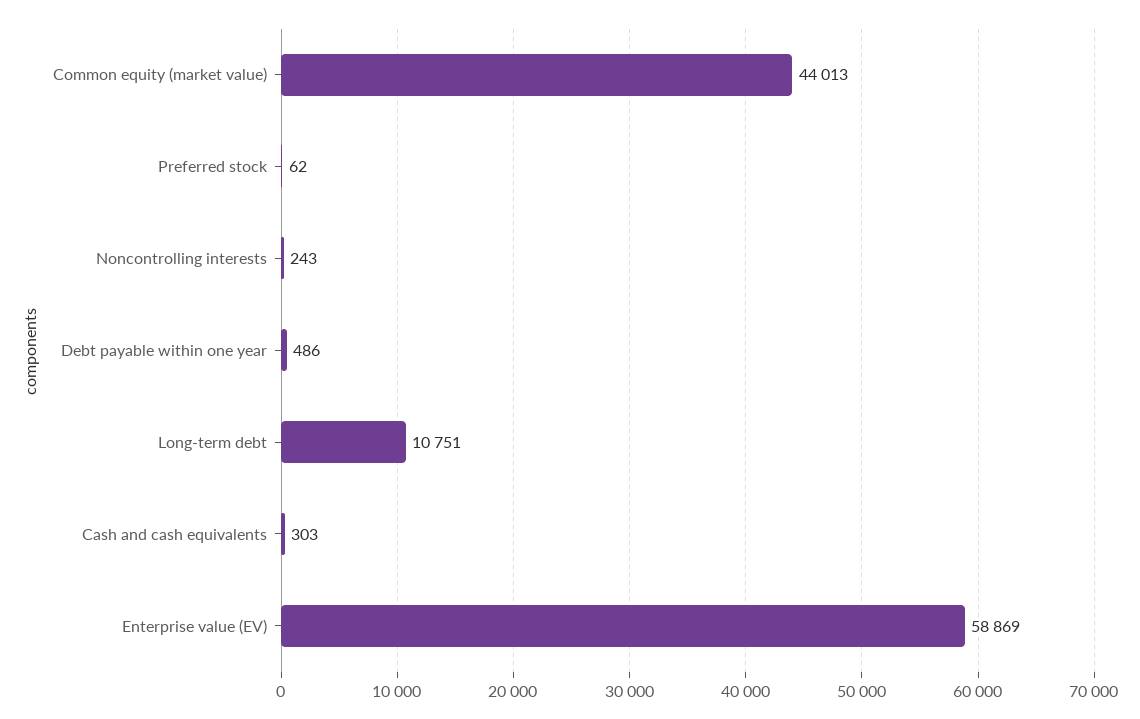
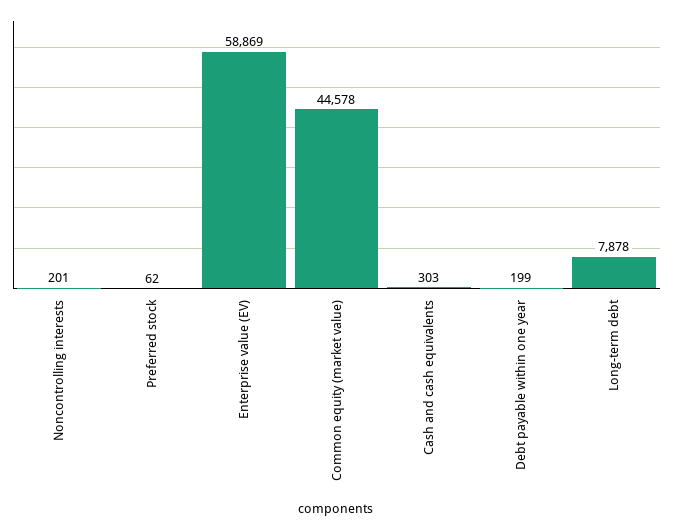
  {
-   "Common equity (market value)": 44013,
+   "Common equity (market value)": 44578,
    "Preferred stock": 62,
-   "Noncontrolling interests": 243,
+   "Noncontrolling interests": 201,
-   "Debt payable within one year": 486,
+   "Debt payable within one year": 199,
-   "Long-term debt": 10751,
+   "Long-term debt": 7878,
    "Cash and cash equivalents": 303,
    "Enterprise value (EV)": 58869
  }

